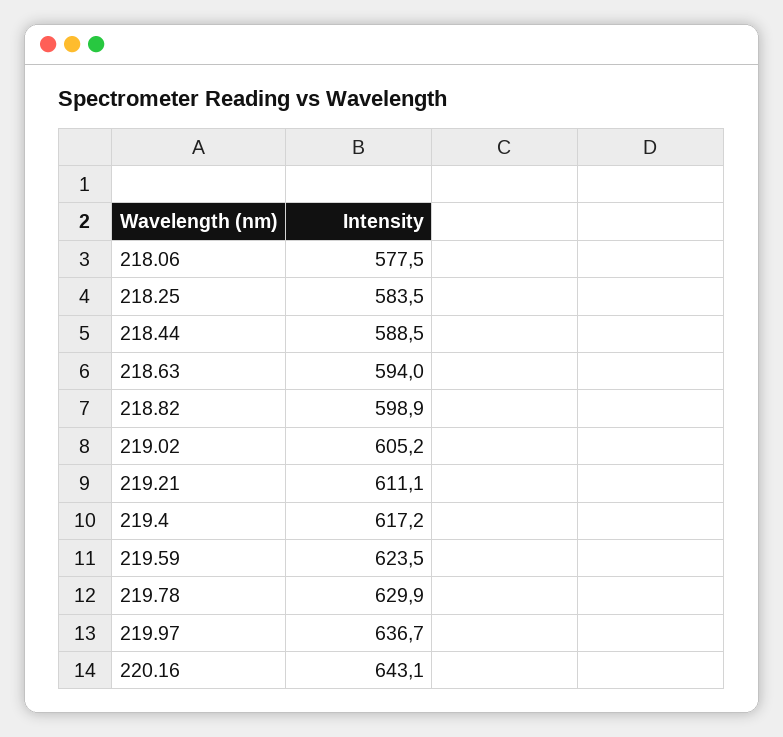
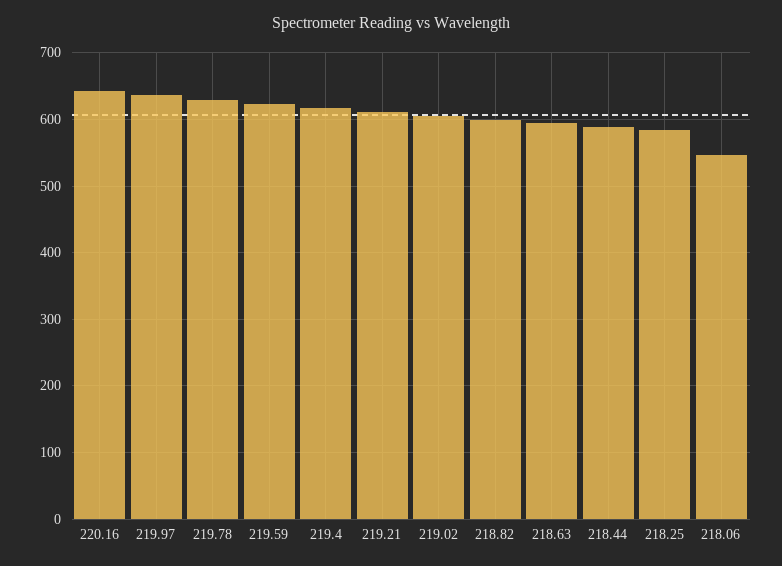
  {
-   "218.06": 577.5,
+   "218.06": 550,
    "218.25": 583.5,
    "218.44": 588.5,
    "218.63": 594,
    "218.82": 598.9,
    "219.02": 605.2,
    "219.21": 611.1,
    "219.4": 617.2,
    "219.59": 623.5,
    "219.78": 629.9,
    "219.97": 636.7,
    "220.16": 643.1
  }

